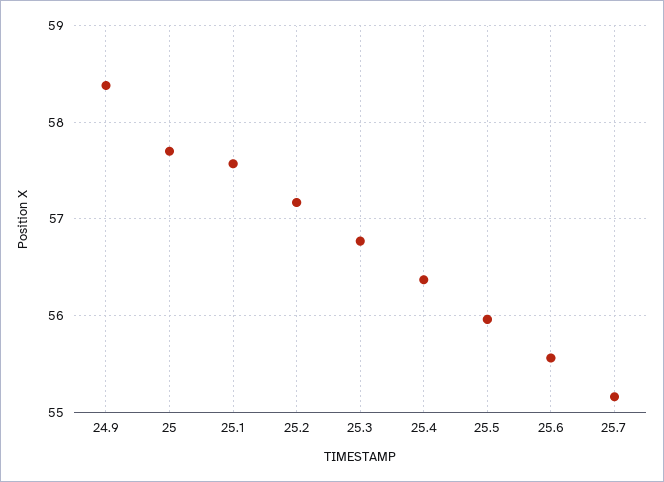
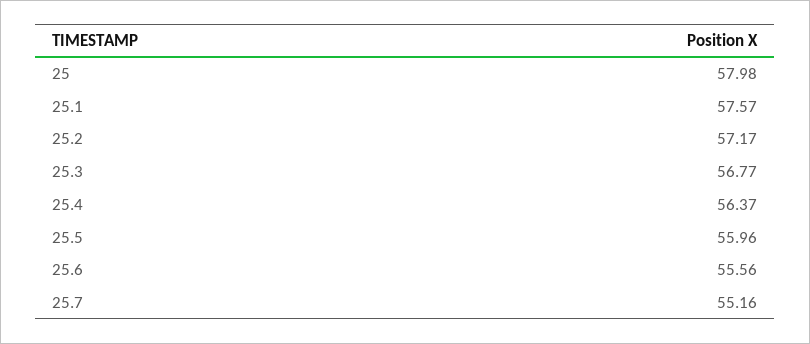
  {
-   "24.9": 58.4,
-   "25": 57.7,
+   "25": 57.98,
    "25.1": 57.57,
    "25.2": 57.17,
    "25.3": 56.77,
    "25.4": 56.37,
    "25.5": 55.96,
    "25.6": 55.56,
    "25.7": 55.16
  }

